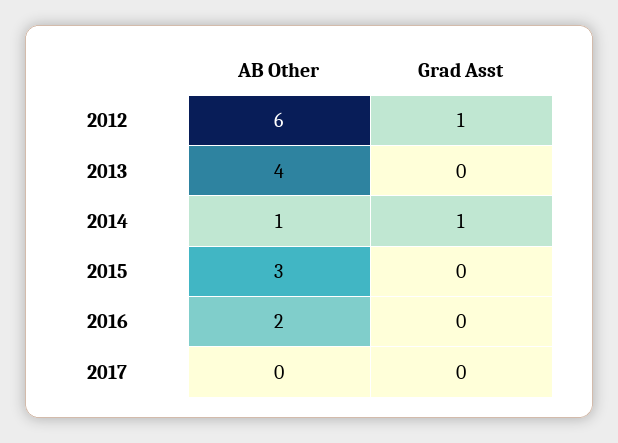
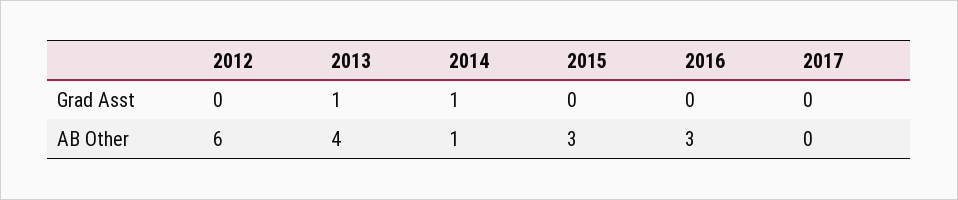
  {
    "AB Other": {
      "2012": 6,
      "2013": 4,
      "2014": 1,
      "2015": 3,
-     "2016": 2,
+     "2016": 3,
      "2017": 0
    },
    "Grad Asst": {
-     "2012": 1,
+     "2012": 0,
-     "2013": 0,
+     "2013": 1,
      "2014": 1,
      "2015": 0,
      "2016": 0,
      "2017": 0
    }
  }

